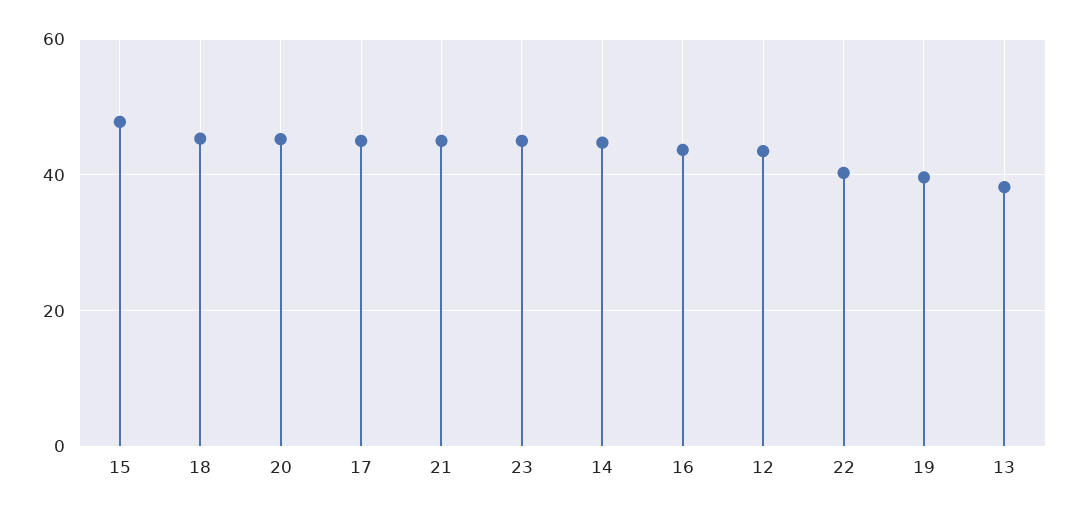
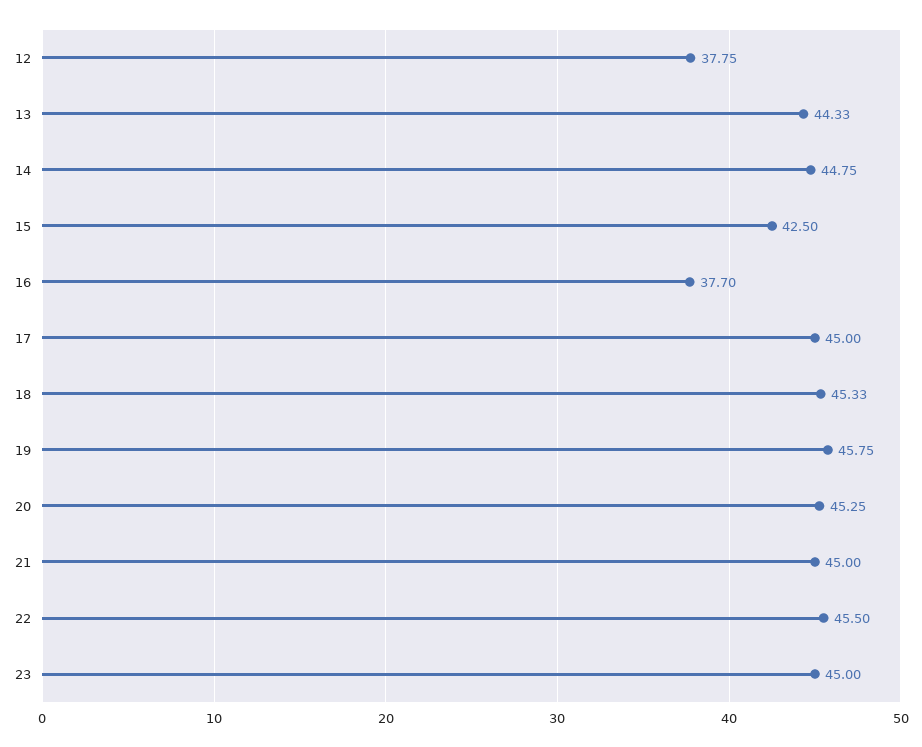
  {
-   "15": 48,
+   "15": 42.5,
    "18": 45.33,
    "20": 45.25,
    "17": 45,
    "21": 45,
    "23": 45,
    "14": 44.75,
-   "16": 44,
+   "16": 37.7,
-   "12": 44,
+   "12": 37.75,
-   "22": 40,
+   "22": 45.5,
-   "19": 40,
+   "19": 45.75,
-   "13": 38
+   "13": 44.33
  }

